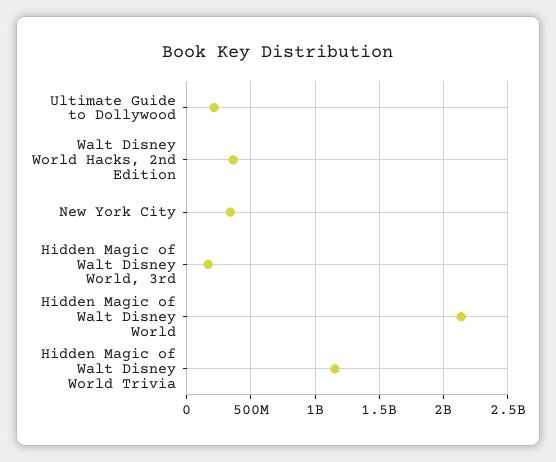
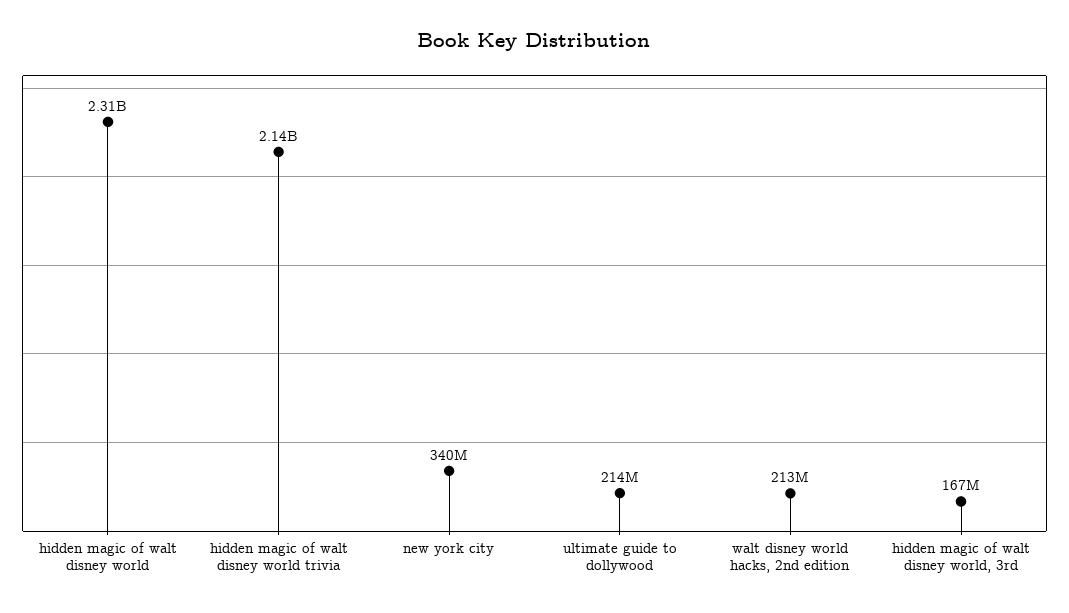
  {
    "Ultimate Guide to Dollywood": 214000000,
-   "Walt Disney World Hacks, 2nd Edition": 350000000,
+   "Walt Disney World Hacks, 2nd Edition": 213000000,
    "New York City": 340000000,
    "Hidden Magic of Walt Disney World, 3rd": 167000000,
-   "Hidden Magic of Walt Disney World": 2150000000,
+   "Hidden Magic of Walt Disney World": 2310000000,
-   "Hidden Magic of Walt Disney World Trivia": 1150000000
+   "Hidden Magic of Walt Disney World Trivia": 2140000000
  }

